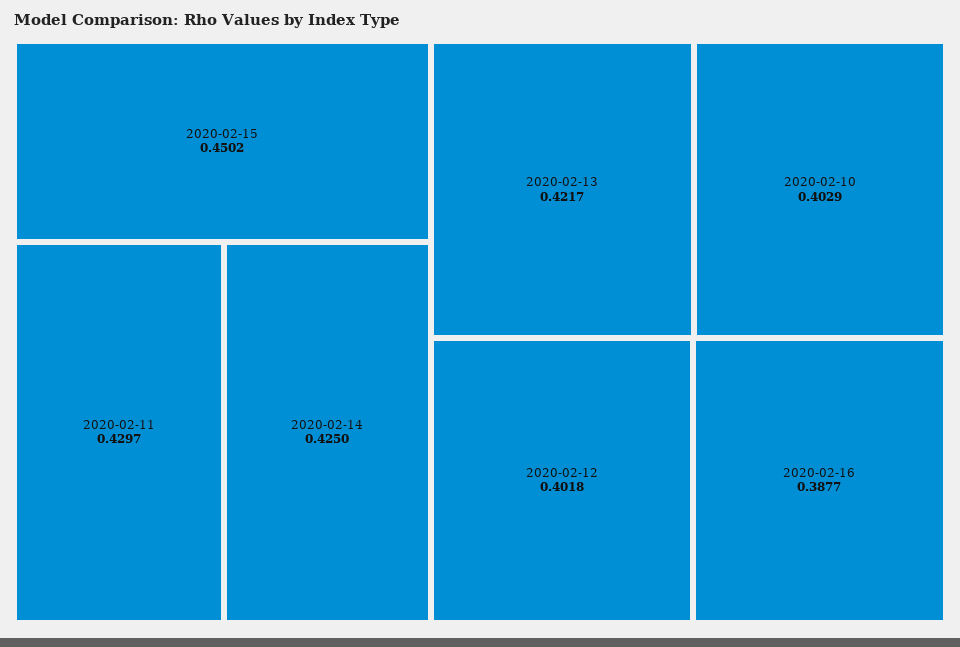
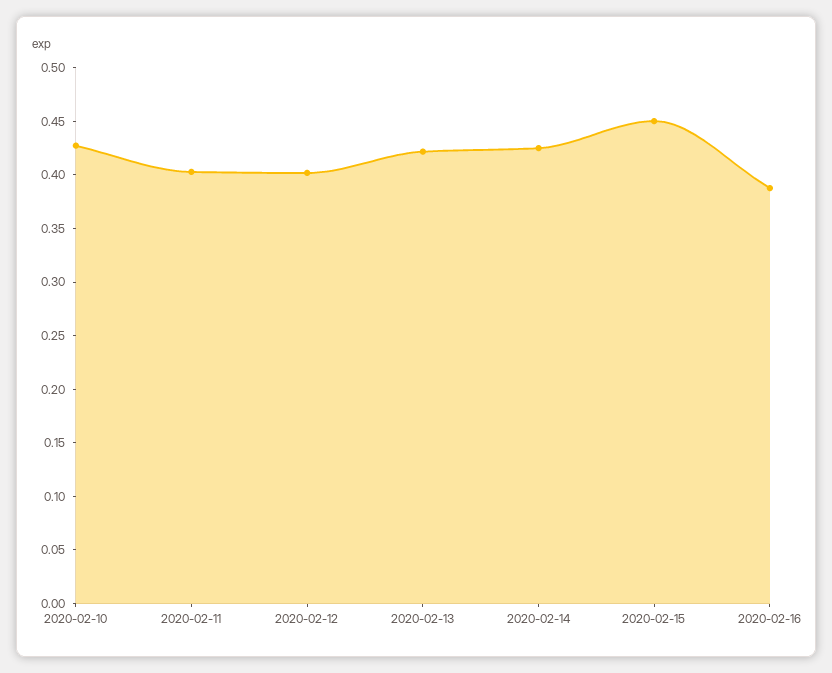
  {
    "2020-02-15": 0.4502,
-   "2020-02-11": 0.4297,
+   "2020-02-11": 0.4,
    "2020-02-14": 0.425,
    "2020-02-13": 0.4217,
-   "2020-02-10": 0.4029,
+   "2020-02-10": 0.43,
    "2020-02-12": 0.4018,
    "2020-02-16": 0.3877
  }

